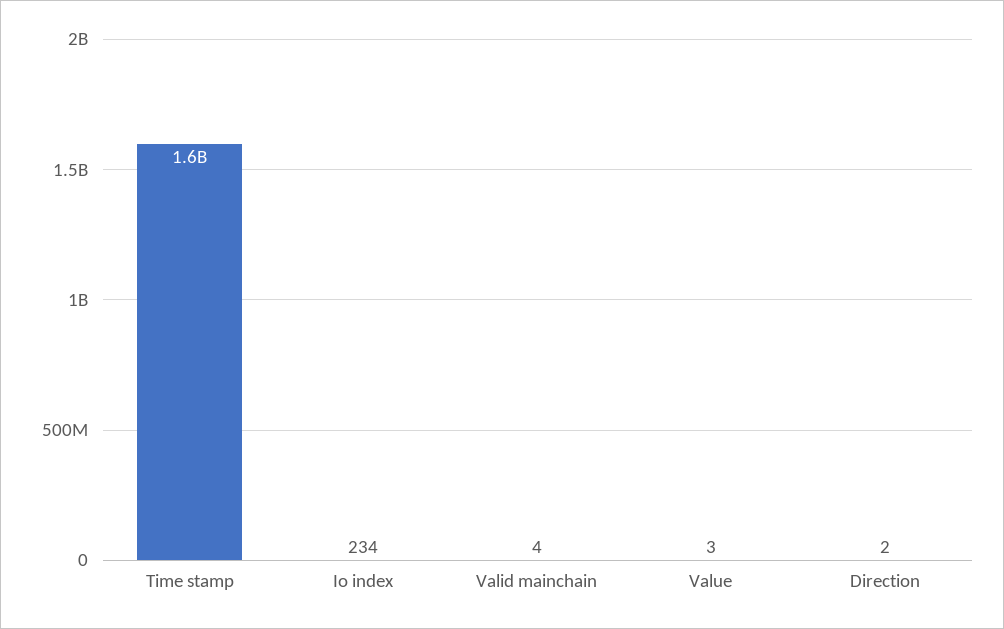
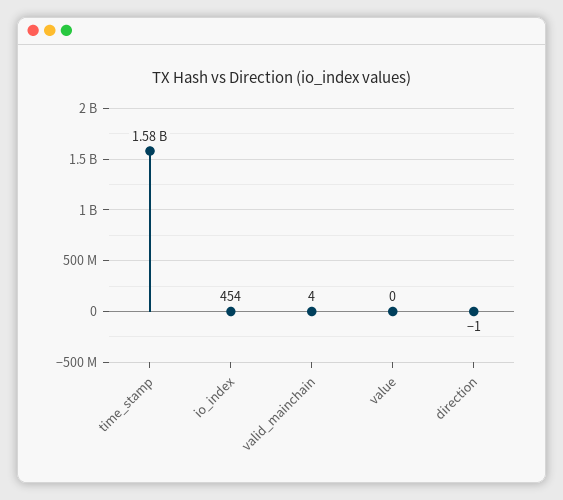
  {
    "Time stamp": 1580000000,
-   "Io index": 234,
+   "Io index": 454,
    "Valid mainchain": 4,
-   "Value": 3,
+   "Value": 0,
-   "Direction": 2
+   "Direction": -1
  }

